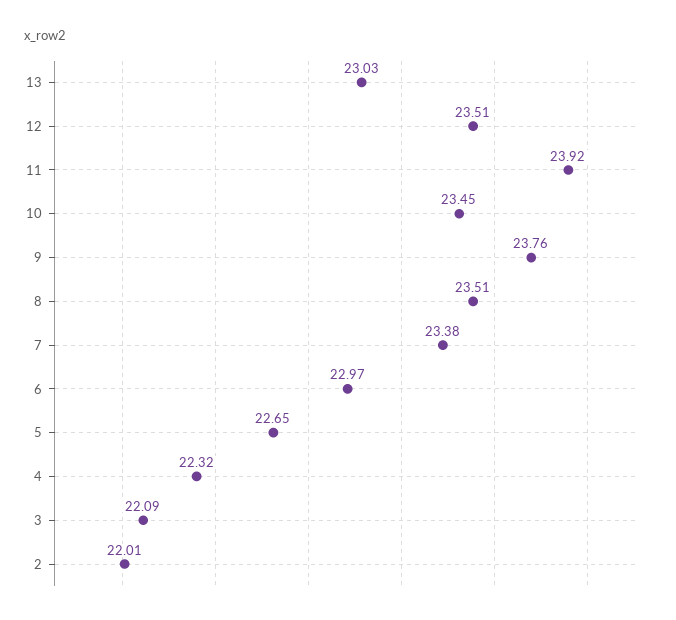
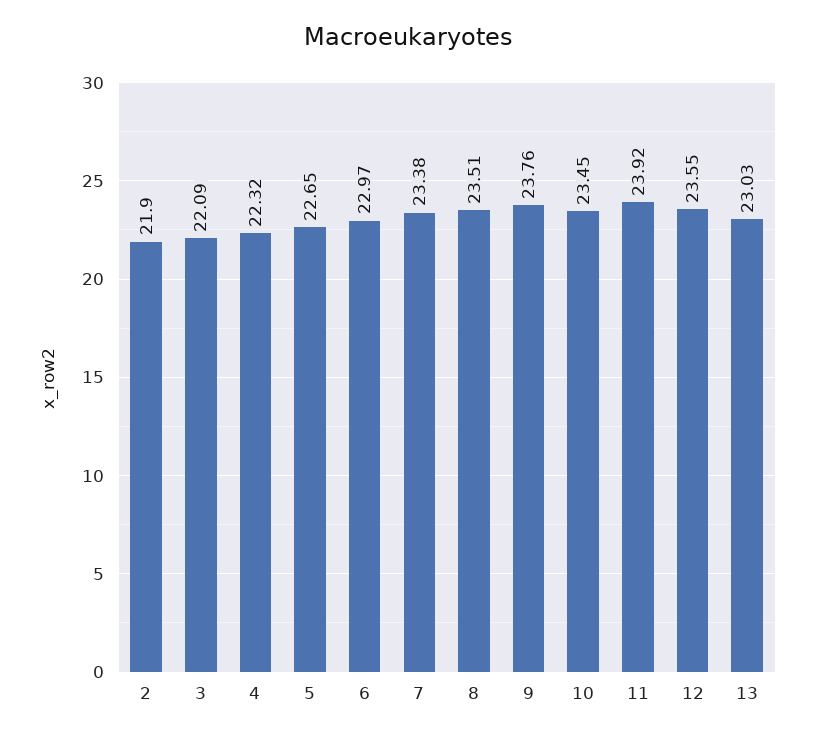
  {
    "13": 23.03,
-   "12": 23.51,
+   "12": 23.55,
    "11": 23.92,
    "10": 23.45,
    "9": 23.76,
    "8": 23.51,
    "7": 23.38,
    "6": 22.97,
    "5": 22.65,
    "4": 22.32,
    "3": 22.09,
-   "2": 22.01
+   "2": 21.9
  }

